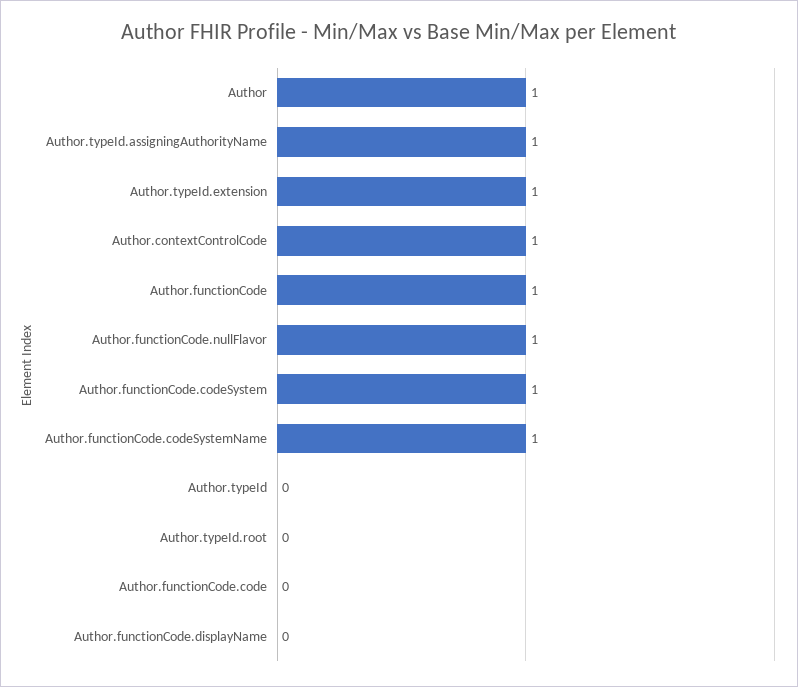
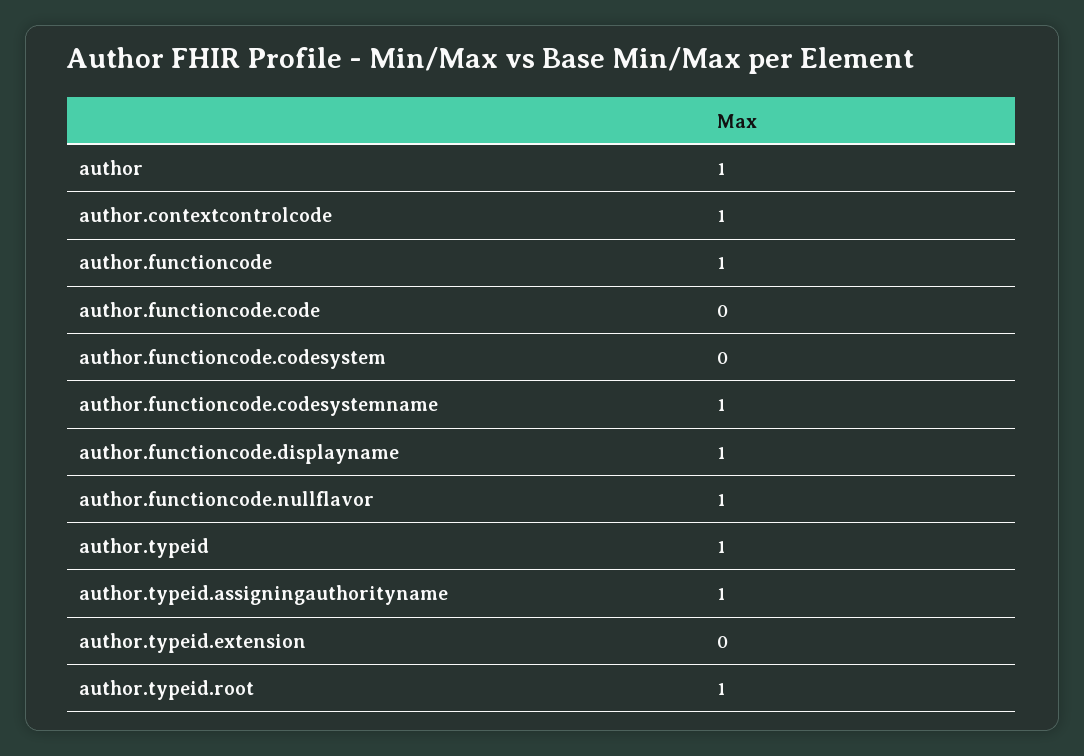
  {
    "Author": 1,
    "Author.typeId.assigningAuthorityName": 1,
-   "Author.typeId.extension": 1,
+   "Author.typeId.extension": 0,
    "Author.contextControlCode": 1,
    "Author.functionCode": 1,
    "Author.functionCode.nullFlavor": 1,
-   "Author.functionCode.codeSystem": 1,
+   "Author.functionCode.codeSystem": 0,
    "Author.functionCode.codeSystemName": 1,
-   "Author.typeId": 0,
+   "Author.typeId": 1,
-   "Author.typeId.root": 0,
+   "Author.typeId.root": 1,
    "Author.functionCode.code": 0,
-   "Author.functionCode.displayName": 0
+   "Author.functionCode.displayName": 1
  }

